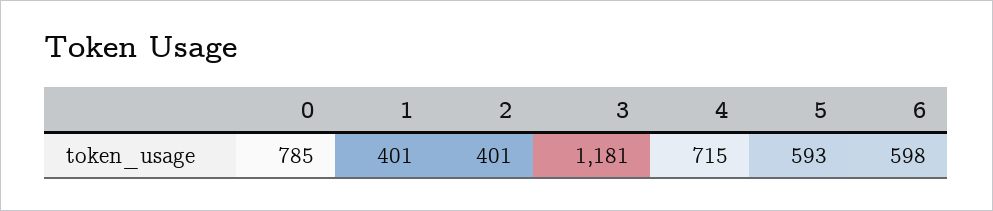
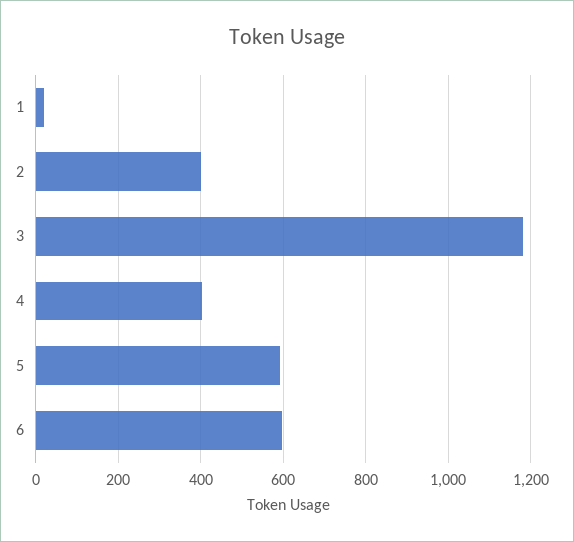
  {
-   "0": 785,
-   "1": 401,
+   "1": 20,
    "2": 401,
    "3": 1181,
-   "4": 715,
+   "4": 400,
    "5": 593,
    "6": 598
  }

